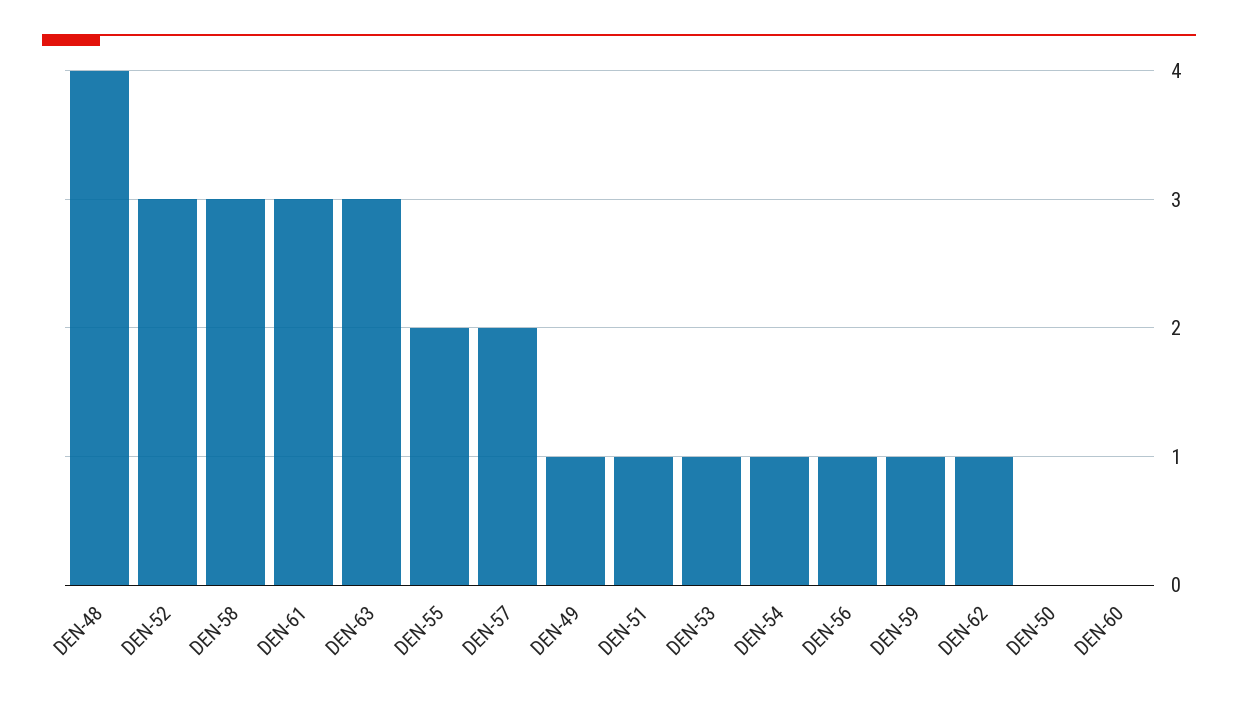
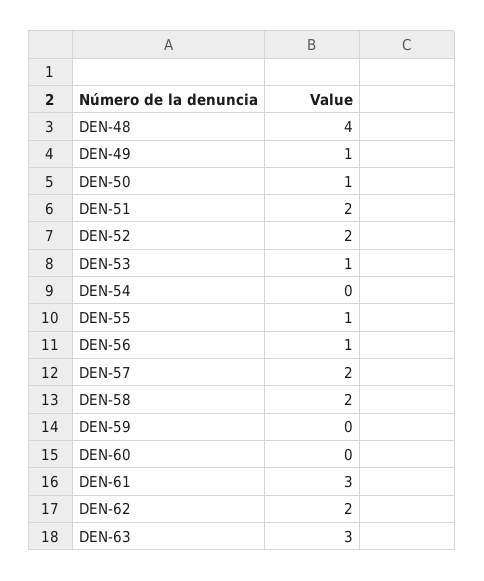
  {
    "DEN-48": 4,
-   "DEN-52": 3,
+   "DEN-52": 2,
-   "DEN-58": 3,
+   "DEN-58": 2,
    "DEN-61": 3,
    "DEN-63": 3,
-   "DEN-55": 2,
+   "DEN-55": 1,
    "DEN-57": 2,
    "DEN-49": 1,
-   "DEN-51": 1,
+   "DEN-51": 2,
    "DEN-53": 1,
-   "DEN-54": 1,
+   "DEN-54": 0,
    "DEN-56": 1,
-   "DEN-59": 1,
+   "DEN-59": 0,
-   "DEN-62": 1,
+   "DEN-62": 2,
-   "DEN-50": 0,
+   "DEN-50": 1,
    "DEN-60": 0
  }

